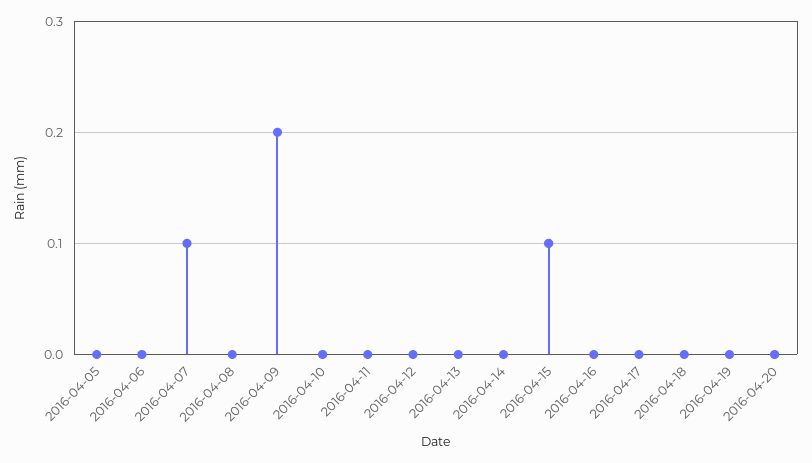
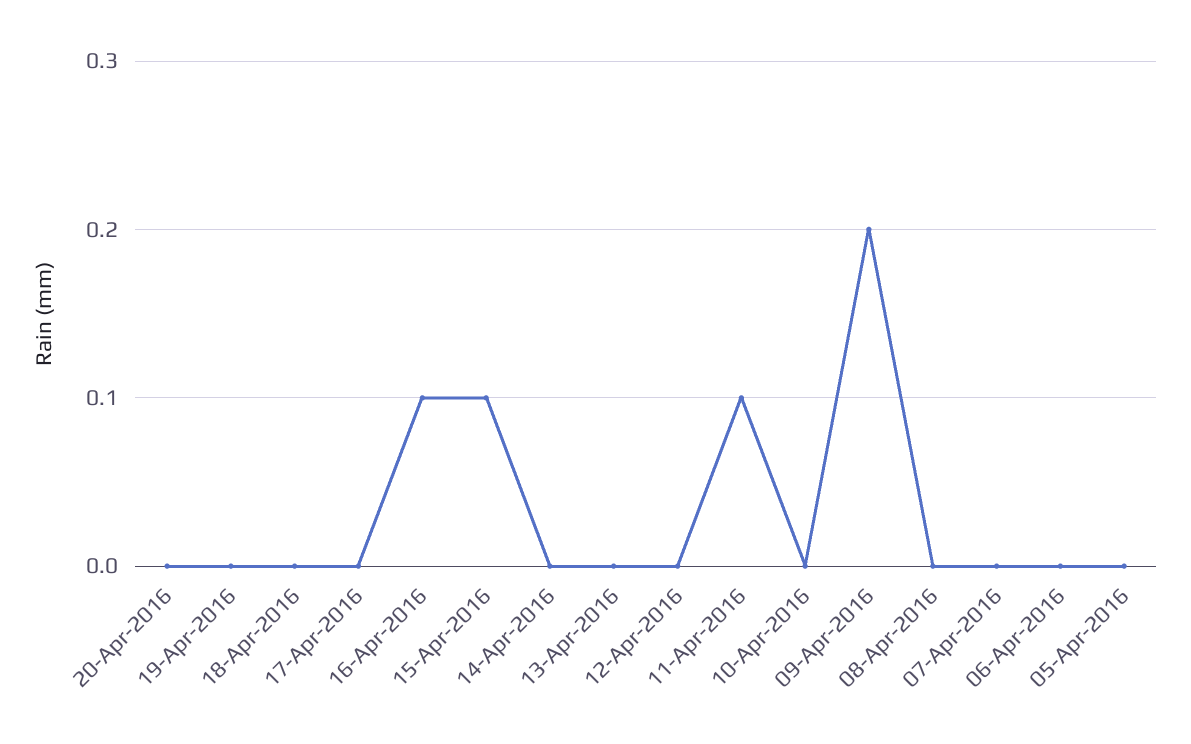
  {
    "2016-04-05": 0,
    "2016-04-06": 0,
-   "2016-04-07": 0.1,
+   "2016-04-07": 0,
    "2016-04-08": 0,
    "2016-04-09": 0.2,
    "2016-04-10": 0,
-   "2016-04-11": 0,
+   "2016-04-11": 0.1,
    "2016-04-12": 0,
    "2016-04-13": 0,
    "2016-04-14": 0,
    "2016-04-15": 0.1,
-   "2016-04-16": 0,
+   "2016-04-16": 0.1,
    "2016-04-17": 0,
    "2016-04-18": 0,
    "2016-04-19": 0,
    "2016-04-20": 0
  }

